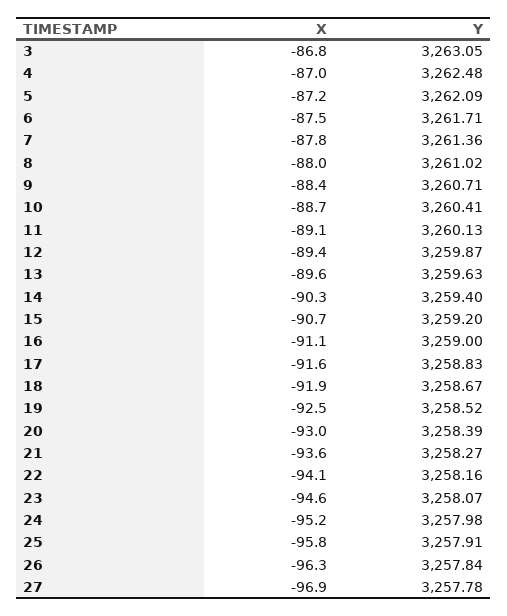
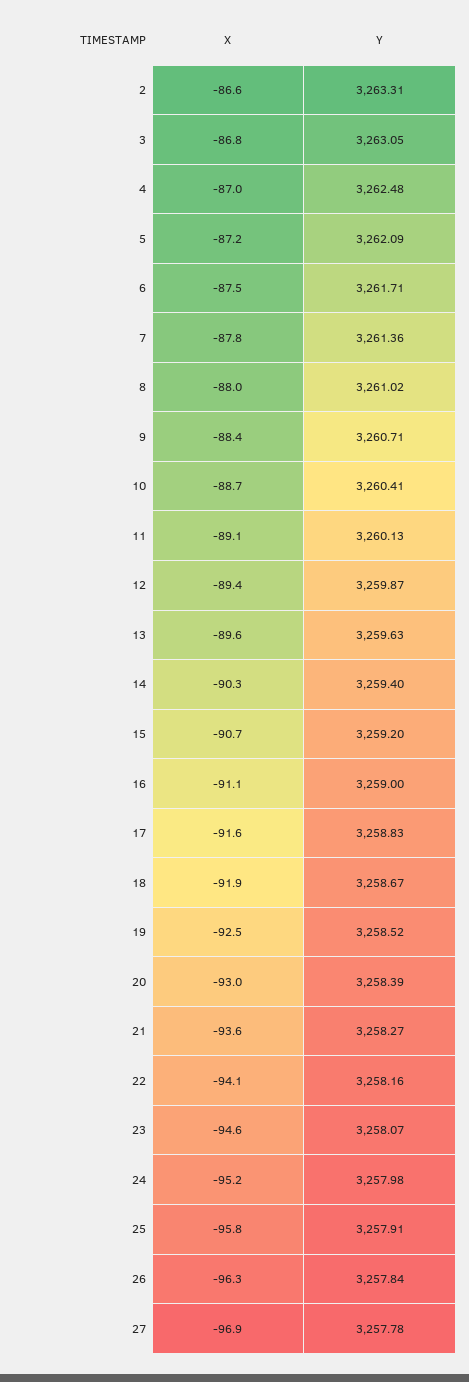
  {
    "X": {
      "3": -86.8,
      "4": -87,
      "5": -87.2,
      "6": -87.5,
      "7": -87.8,
      "8": -88,
      "9": -88.4,
      "10": -88.7,
      "11": -89.1,
      "12": -89.4,
      "13": -89.6,
      "14": -90.3,
      "15": -90.7,
      "16": -91.1,
      "17": -91.6,
      "18": -91.9,
      "19": -92.5,
      "20": -93,
      "21": -93.6,
      "22": -94.1,
      "23": -94.6,
      "24": -95.2,
      "25": -95.8,
      "26": -96.3,
-     "27": -96.9
+     "27": -96.9,
+     "2": -86.6
    },
    "Y": {
      "3": 3263.05,
      "4": 3262.48,
      "5": 3262.09,
      "6": 3261.71,
      "7": 3261.36,
      "8": 3261.02,
      "9": 3260.71,
      "10": 3260.41,
      "11": 3260.13,
      "12": 3259.87,
      "13": 3259.63,
      "14": 3259.4,
      "15": 3259.2,
      "16": 3259,
      "17": 3258.83,
      "18": 3258.67,
      "19": 3258.52,
      "20": 3258.39,
      "21": 3258.27,
      "22": 3258.16,
      "23": 3258.07,
      "24": 3257.98,
      "25": 3257.91,
      "26": 3257.84,
-     "27": 3257.78
+     "27": 3257.78,
+     "2": 3263.31
    }
  }

